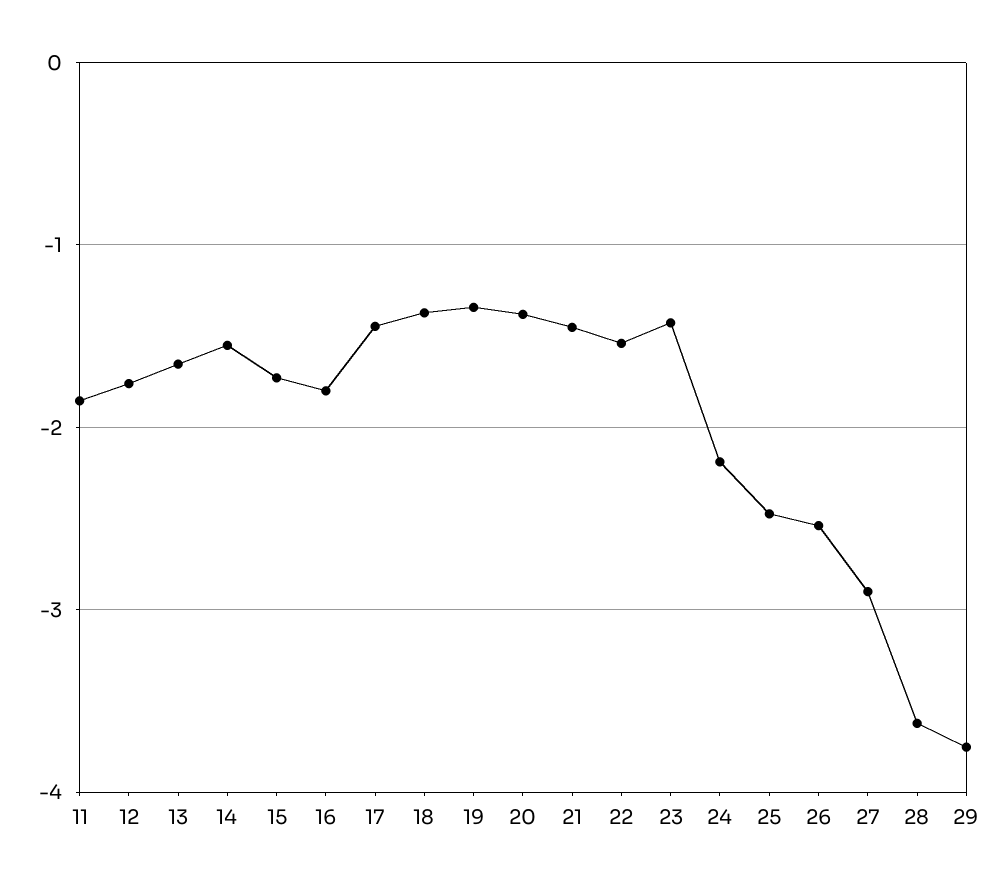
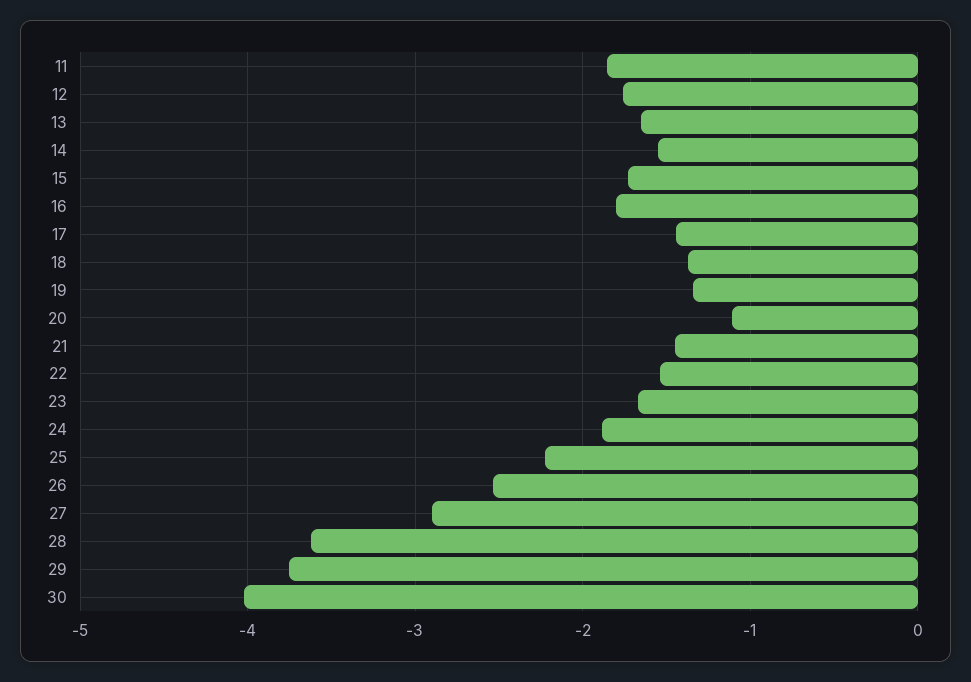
  {
    "11": -1.9,
    "12": -1.8,
    "13": -1.7,
    "14": -1.6,
    "15": -1.7,
    "16": -1.8,
    "17": -1.4,
    "18": -1.4,
    "19": -1.3,
-   "20": -1.4,
+   "20": -1.1,
    "21": -1.5,
    "22": -1.5,
-   "23": -1.4,
+   "23": -1.7,
-   "24": -2.2,
+   "24": -1.9,
-   "25": -2.5,
+   "25": -2.2,
    "26": -2.5,
    "27": -2.9,
    "28": -3.6,
-   "29": -3.8
+   "29": -3.8,
+   "30": -4
  }

